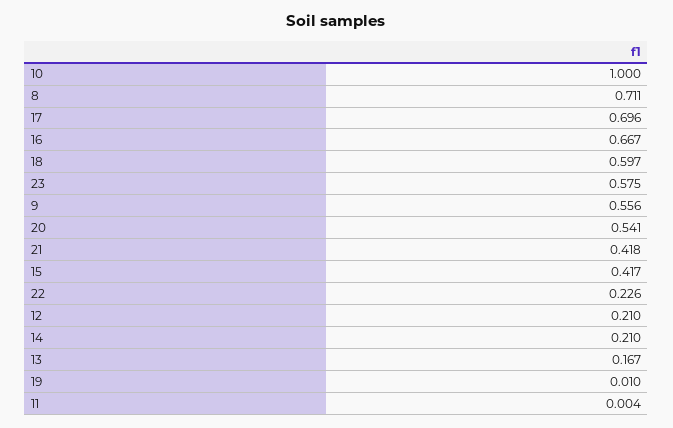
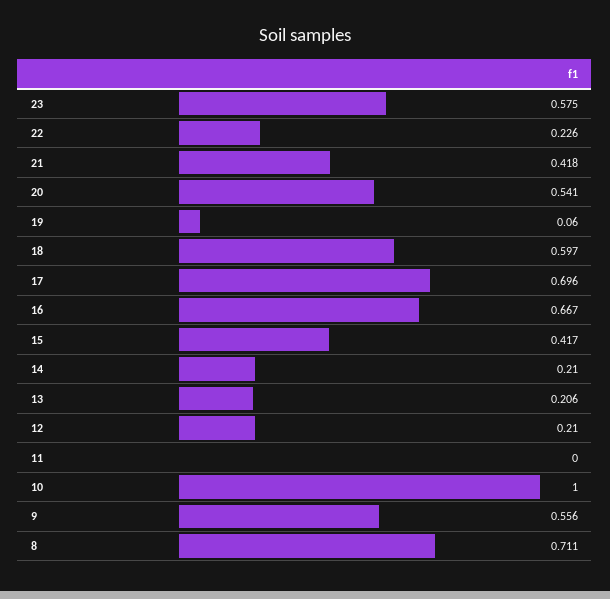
  {
    "10": 1,
    "8": 0.711,
    "17": 0.696,
    "16": 0.667,
    "18": 0.597,
    "23": 0.575,
    "9": 0.556,
    "20": 0.541,
    "21": 0.418,
    "15": 0.417,
    "22": 0.226,
    "12": 0.21,
    "14": 0.21,
-   "13": 0.167,
+   "13": 0.206,
-   "19": 0.01,
+   "19": 0.06,
-   "11": 0.004
+   "11": 0
  }

